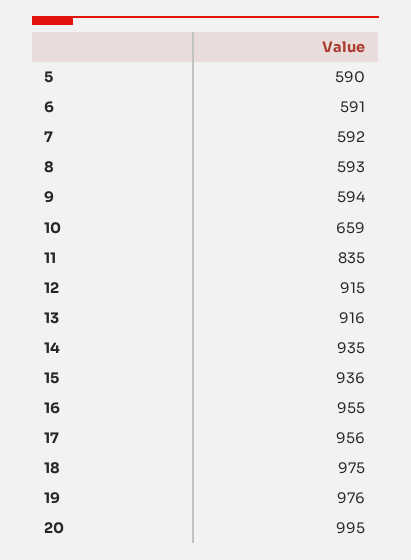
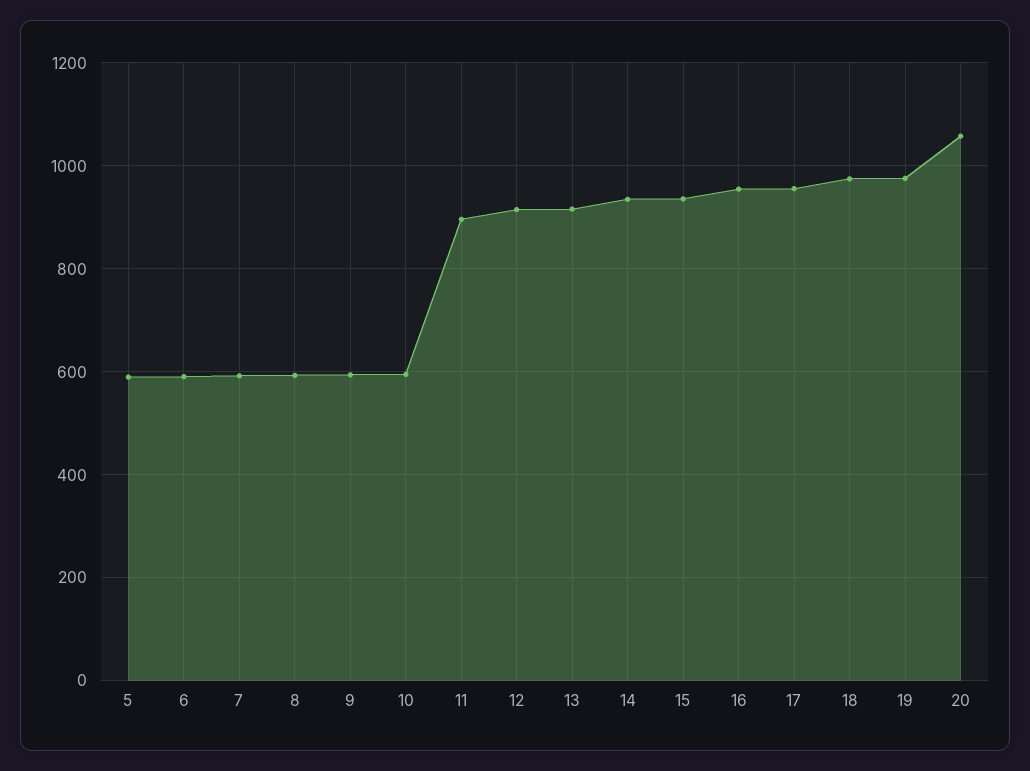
  {
    "5": 590,
    "6": 591,
    "7": 592,
    "8": 593,
    "9": 594,
-   "10": 659,
+   "10": 600,
-   "11": 835,
+   "11": 900,
    "12": 915,
    "13": 916,
    "14": 935,
    "15": 936,
    "16": 955,
    "17": 956,
    "18": 975,
    "19": 976,
-   "20": 995
+   "20": 1060
  }

